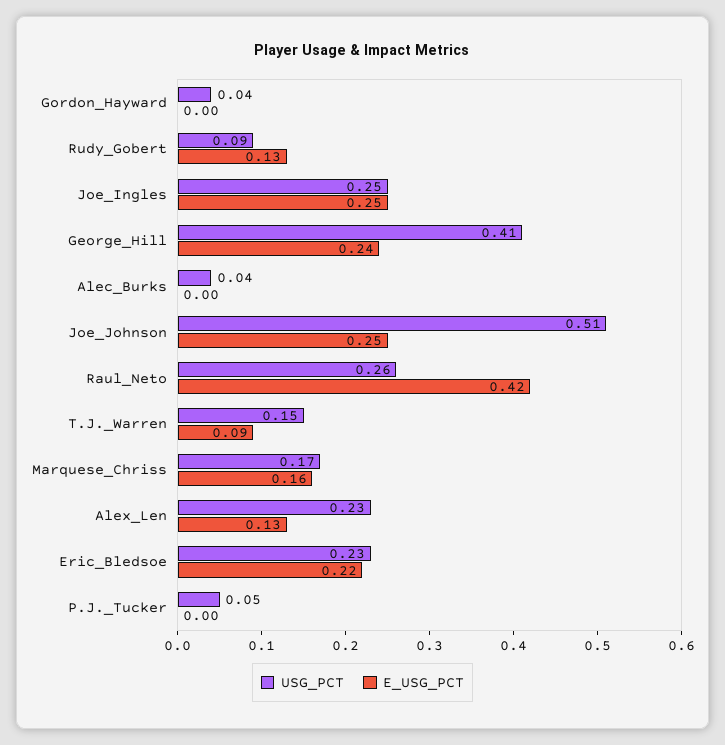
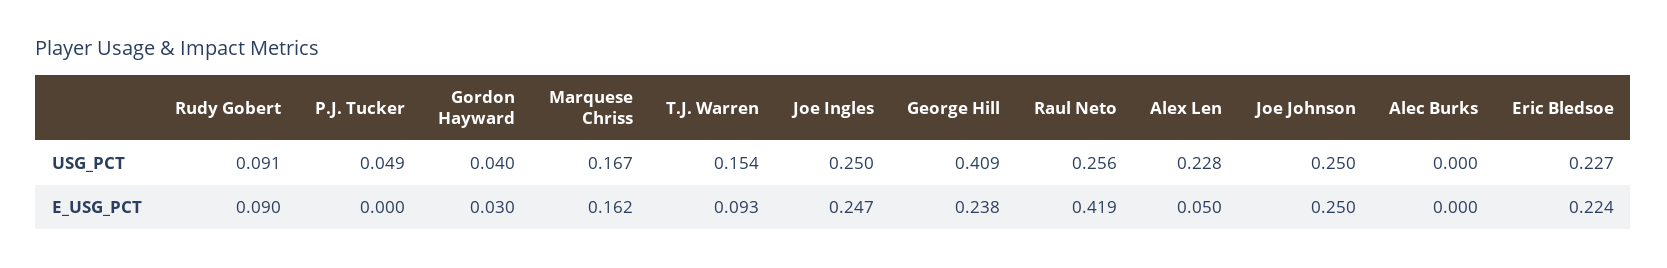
  {
    "USG_PCT": {
      "Gordon_Hayward": 0.04,
      "Rudy_Gobert": 0.091,
      "Joe_Ingles": 0.25,
      "George_Hill": 0.409,
-     "Alec_Burks": 0.04,
+     "Alec_Burks": 0,
-     "Joe_Johnson": 0.51,
+     "Joe_Johnson": 0.25,
      "Raul_Neto": 0.256,
      "T.J._Warren": 0.154,
      "Marquese_Chriss": 0.167,
      "Alex_Len": 0.228,
      "Eric_Bledsoe": 0.227,
      "P.J._Tucker": 0.049
    },
    "E_USG_PCT": {
-     "Gordon_Hayward": 0,
+     "Gordon_Hayward": 0.03,
-     "Rudy_Gobert": 0.13,
+     "Rudy_Gobert": 0.09,
      "Joe_Ingles": 0.247,
      "George_Hill": 0.238,
      "Alec_Burks": 0,
      "Joe_Johnson": 0.25,
      "Raul_Neto": 0.419,
      "T.J._Warren": 0.093,
      "Marquese_Chriss": 0.162,
-     "Alex_Len": 0.13,
+     "Alex_Len": 0.05,
      "Eric_Bledsoe": 0.224,
      "P.J._Tucker": 0
    }
  }

